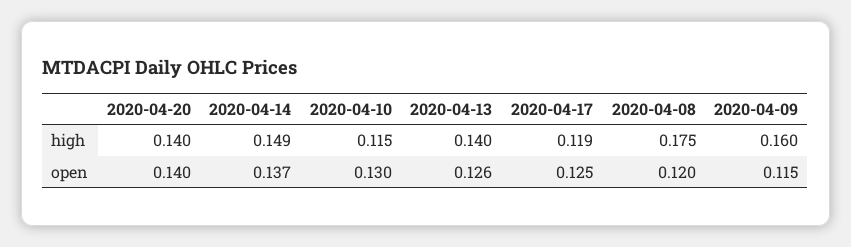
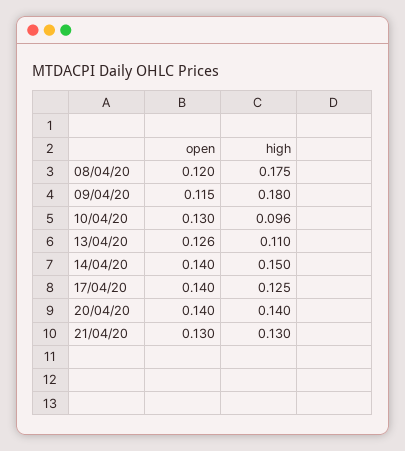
  {
    "2020-04-20": {
      "high": 0.14,
      "open": 0.14
    },
    "2020-04-14": {
-     "high": 0.149,
+     "high": 0.15,
-     "open": 0.137
+     "open": 0.14
    },
    "2020-04-10": {
-     "high": 0.115,
+     "high": 0.096,
      "open": 0.13
    },
    "2020-04-13": {
-     "high": 0.14,
+     "high": 0.11,
      "open": 0.126
    },
    "2020-04-17": {
-     "high": 0.119,
+     "high": 0.125,
-     "open": 0.125
+     "open": 0.14
    },
    "2020-04-08": {
      "high": 0.175,
      "open": 0.12
    },
    "2020-04-09": {
-     "high": 0.16,
+     "high": 0.18,
      "open": 0.115
-   }
+   },
+   "21/04/20": {
+     "open": 0.13,
+     "high": 0.13
+   }
  }

